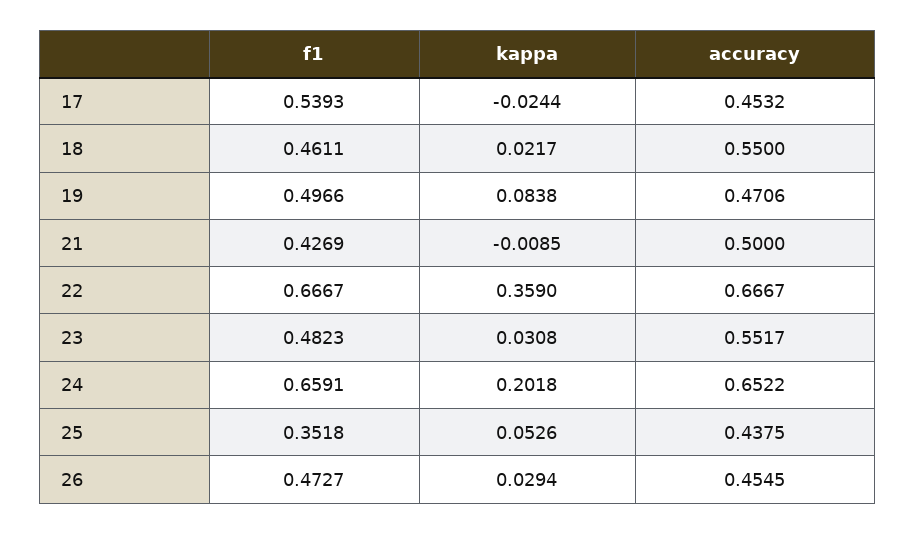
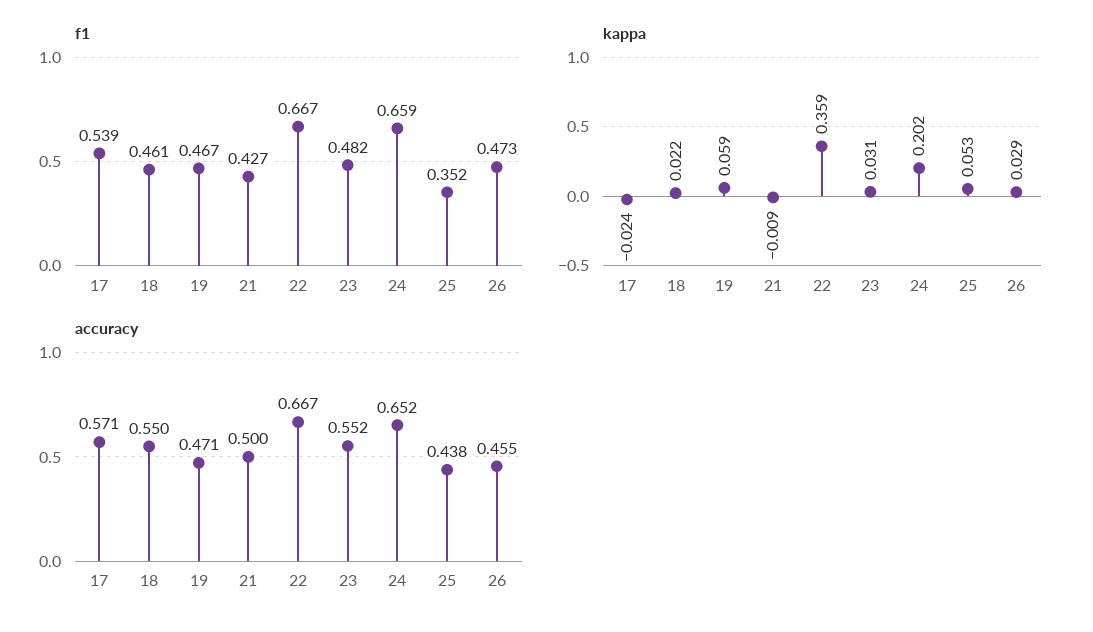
  {
    "f1": {
      "17": 0.5393,
      "18": 0.4611,
-     "19": 0.4966,
+     "19": 0.467,
      "21": 0.4269,
      "22": 0.6667,
      "23": 0.4823,
      "24": 0.6591,
      "25": 0.3518,
      "26": 0.4727
    },
    "kappa": {
      "17": -0.0244,
      "18": 0.0217,
-     "19": 0.0838,
+     "19": 0.059,
      "21": -0.0085,
      "22": 0.359,
      "23": 0.0308,
      "24": 0.2018,
      "25": 0.0526,
      "26": 0.0294
    },
    "accuracy": {
-     "17": 0.4532,
+     "17": 0.571,
      "18": 0.55,
      "19": 0.4706,
      "21": 0.5,
      "22": 0.6667,
      "23": 0.5517,
      "24": 0.6522,
      "25": 0.4375,
      "26": 0.4545
    }
  }

